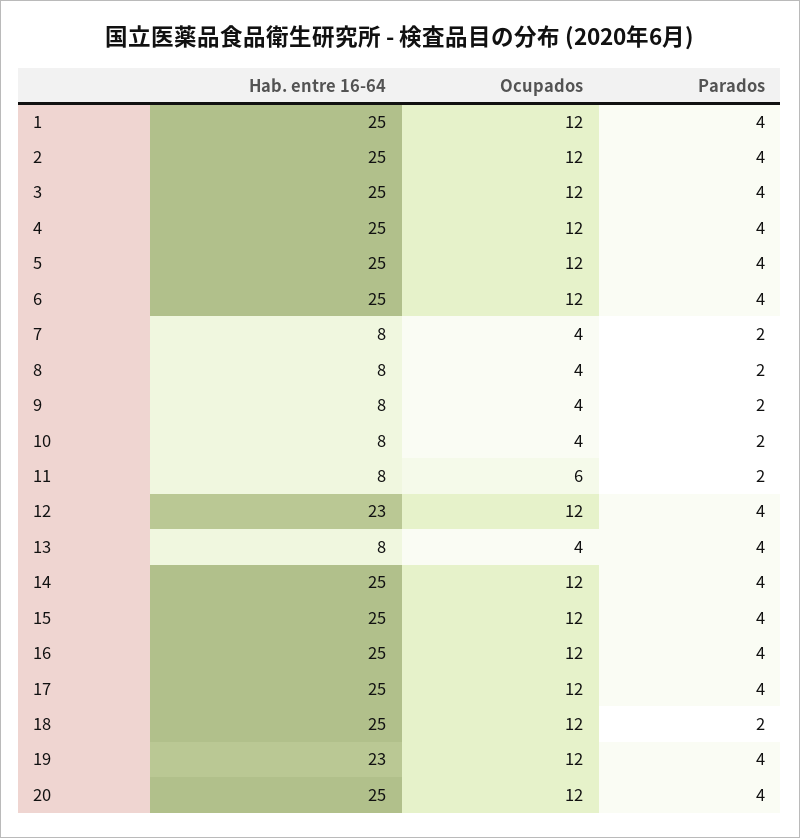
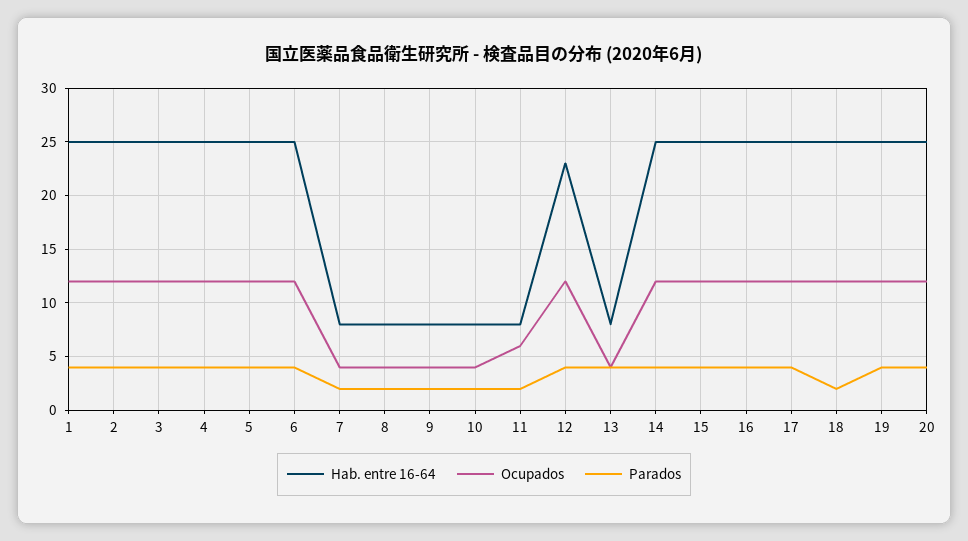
  {
    "Hab. entre 16-64": {
      "1": 25,
      "2": 25,
      "3": 25,
      "4": 25,
      "5": 25,
      "6": 25,
      "7": 8,
      "8": 8,
      "9": 8,
      "10": 8,
      "11": 8,
      "12": 23,
      "13": 8,
      "14": 25,
      "15": 25,
      "16": 25,
      "17": 25,
      "18": 25,
-     "19": 23,
+     "19": 25,
      "20": 25
    },
    "Ocupados": {
      "1": 12,
      "2": 12,
      "3": 12,
      "4": 12,
      "5": 12,
      "6": 12,
      "7": 4,
      "8": 4,
      "9": 4,
      "10": 4,
      "11": 6,
      "12": 12,
      "13": 4,
      "14": 12,
      "15": 12,
      "16": 12,
      "17": 12,
      "18": 12,
      "19": 12,
      "20": 12
    },
    "Parados": {
      "1": 4,
      "2": 4,
      "3": 4,
      "4": 4,
      "5": 4,
      "6": 4,
      "7": 2,
      "8": 2,
      "9": 2,
      "10": 2,
      "11": 2,
      "12": 4,
      "13": 4,
      "14": 4,
      "15": 4,
      "16": 4,
      "17": 4,
      "18": 2,
      "19": 4,
      "20": 4
    }
  }

